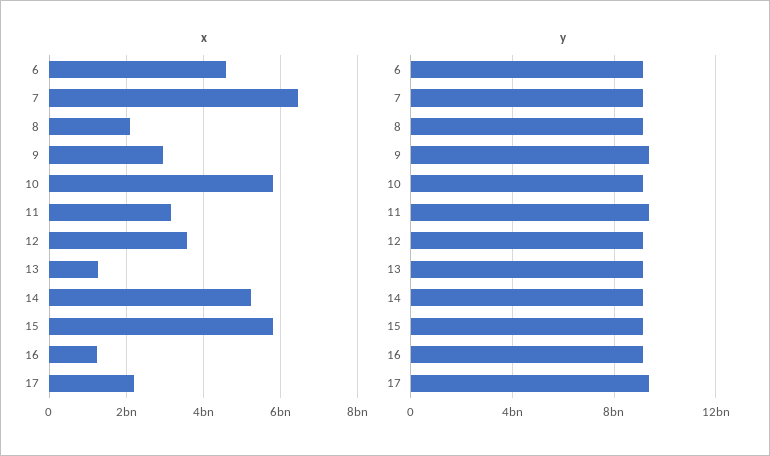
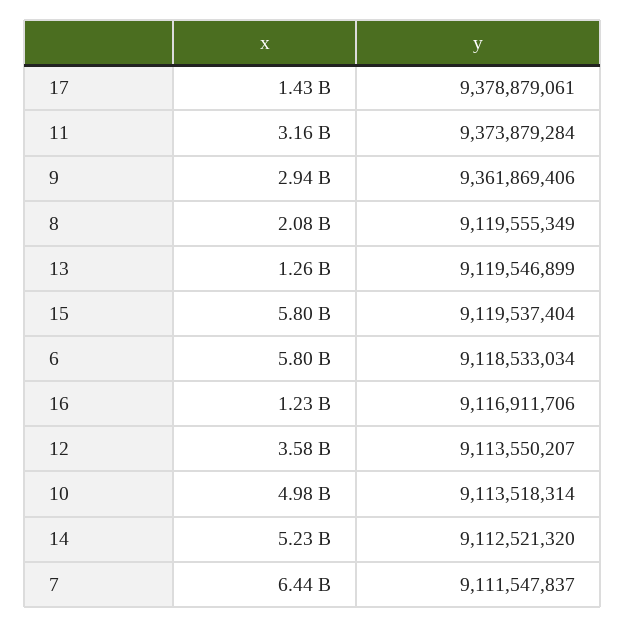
  {
    "x": {
-     "6": 4600000000,
+     "6": 5800000000,
      "7": 6440000000,
      "8": 2080000000,
      "9": 2940000000,
-     "10": 5800000000,
+     "10": 4980000000,
      "11": 3160000000,
      "12": 3580000000,
      "13": 1260000000,
      "14": 5230000000,
      "15": 5800000000,
      "16": 1230000000,
-     "17": 2200000000
+     "17": 1430000000
    },
    "y": {
      "6": 9118533034,
      "7": 9111547837,
      "8": 9119555349,
      "9": 9361869406,
      "10": 9113518314,
      "11": 9373879284,
      "12": 9113550207,
      "13": 9119546899,
      "14": 9112521320,
      "15": 9119537404,
      "16": 9116911706,
      "17": 9378879061
    }
  }

